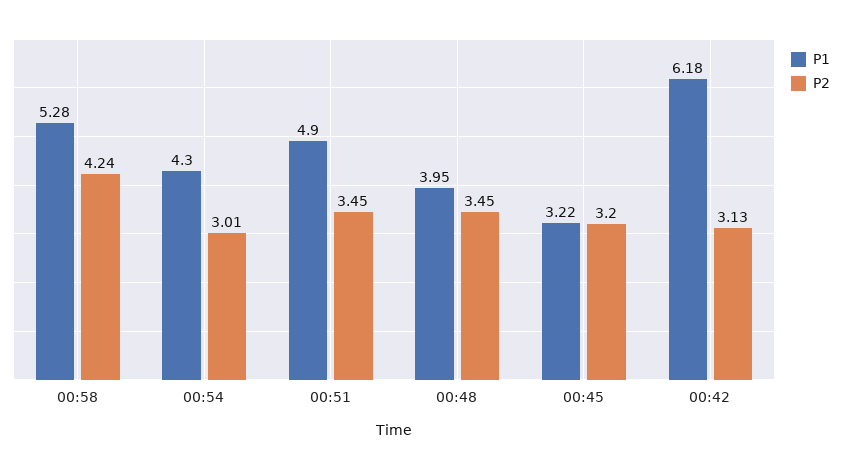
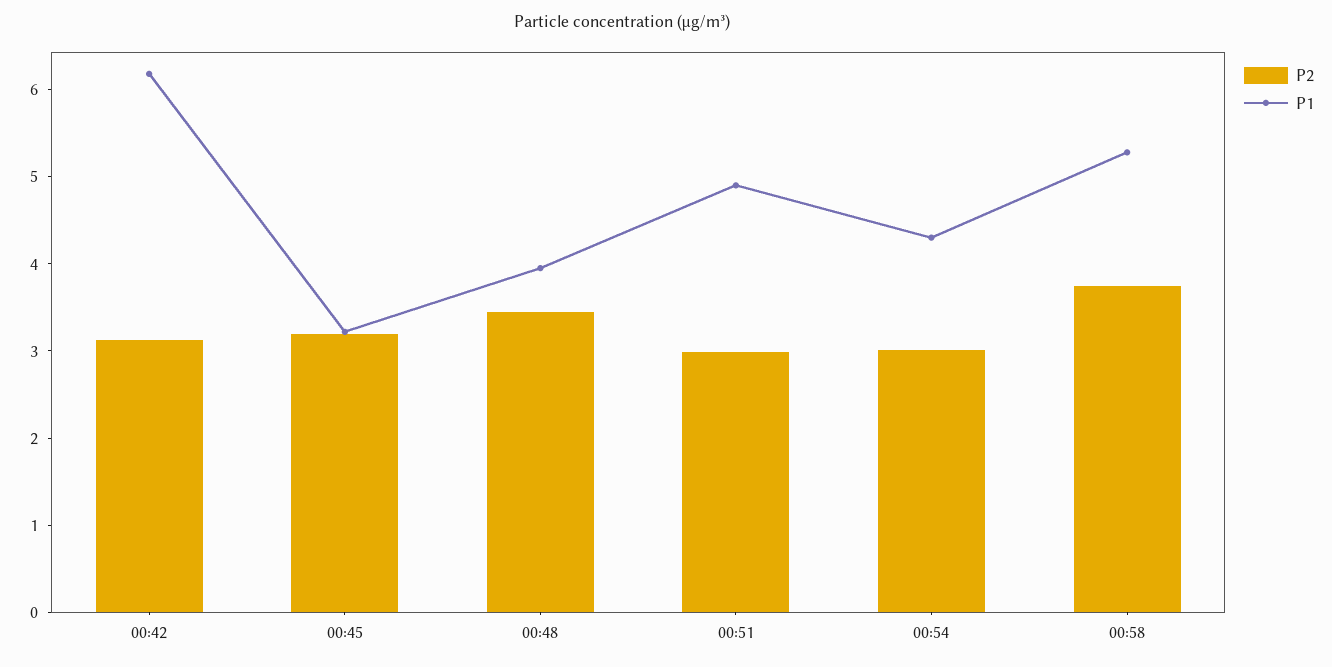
  {
    "P1": {
      "00:58": 5.28,
      "00:54": 4.3,
      "00:51": 4.9,
      "00:48": 3.95,
      "00:45": 3.22,
      "00:42": 6.18
    },
    "P2": {
-     "00:58": 4.24,
+     "00:58": 3.8,
      "00:54": 3.01,
-     "00:51": 3.45,
+     "00:51": 3,
      "00:48": 3.45,
      "00:45": 3.2,
      "00:42": 3.13
    }
  }

